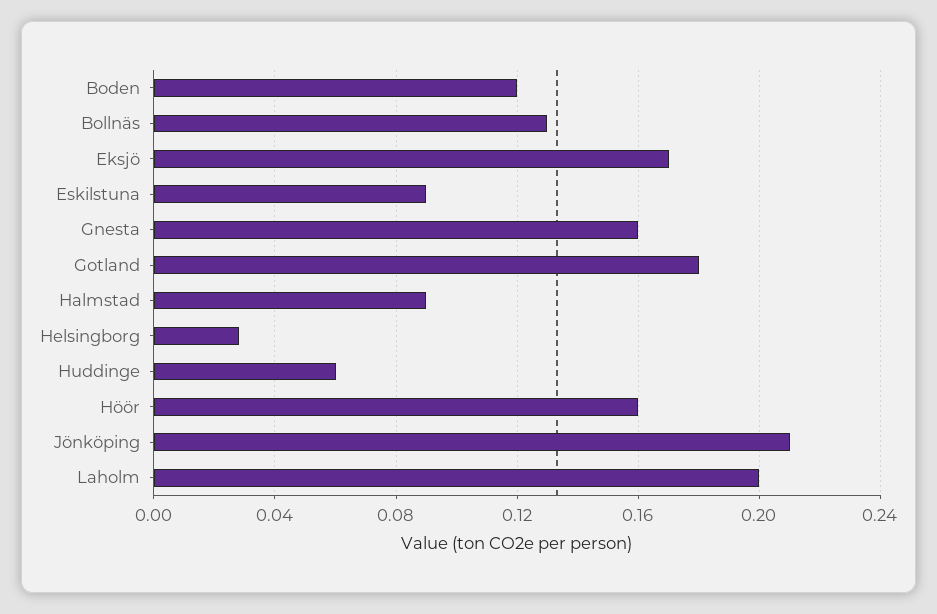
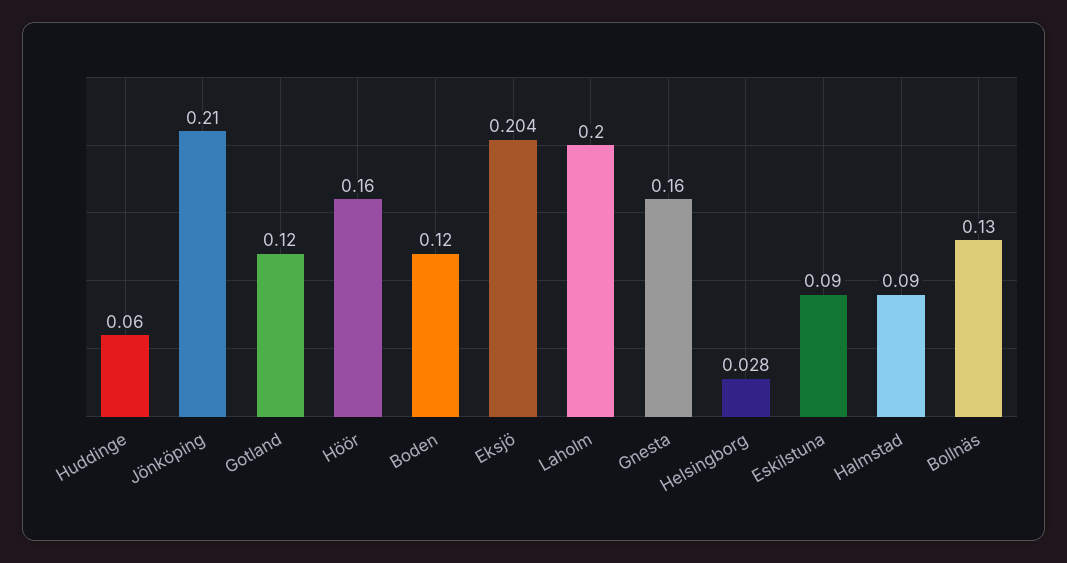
  {
    "Boden": 0.12,
    "Bollnäs": 0.13,
-   "Eksjö": 0.17,
+   "Eksjö": 0.204,
    "Eskilstuna": 0.09,
    "Gnesta": 0.16,
-   "Gotland": 0.18,
+   "Gotland": 0.12,
    "Halmstad": 0.09,
    "Helsingborg": 0.028,
    "Huddinge": 0.06,
    "Höör": 0.16,
    "Jönköping": 0.21,
    "Laholm": 0.2
  }

